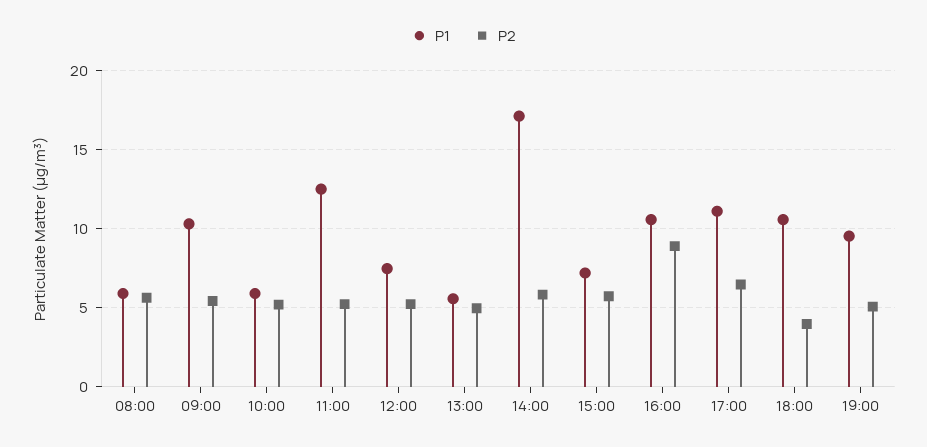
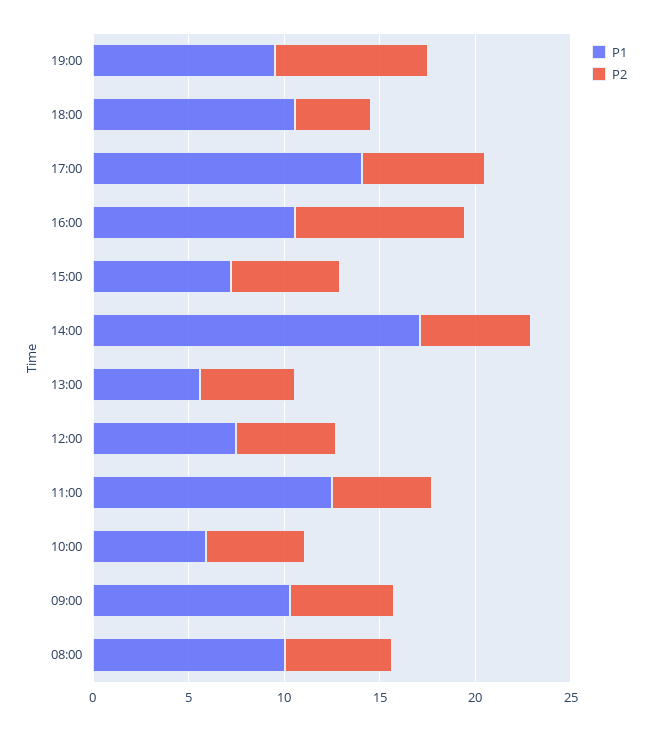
  {
    "P1": {
-     "08:00": 6,
+     "08:00": 10,
      "09:00": 10.5,
      "10:00": 6,
      "11:00": 12.5,
      "12:00": 7.5,
      "13:00": 5.5,
      "14:00": 17,
      "15:00": 7,
      "16:00": 10.5,
-     "17:00": 11,
+     "17:00": 14,
      "18:00": 10.5,
      "19:00": 9.5
    },
    "P2": {
      "08:00": 5.5,
      "09:00": 5.5,
      "10:00": 5,
      "11:00": 5,
      "12:00": 5,
      "13:00": 5,
      "14:00": 6,
      "15:00": 5.5,
      "16:00": 9,
      "17:00": 6.5,
      "18:00": 4,
-     "19:00": 5
+     "19:00": 8
    }
  }

